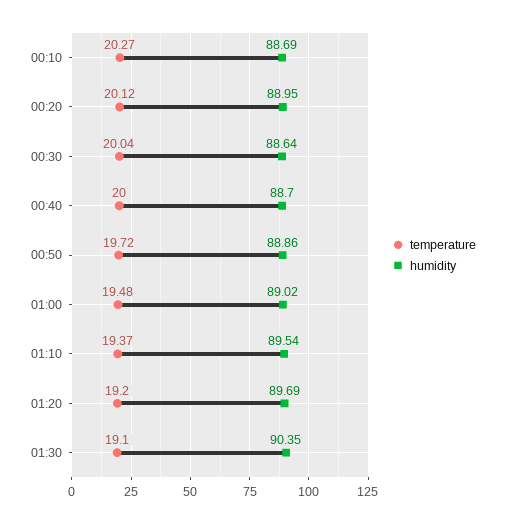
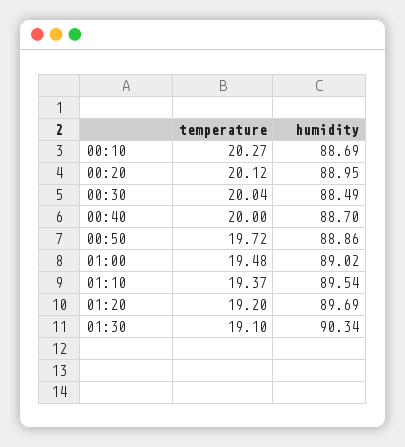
  {
    "temperature": {
      "00:10": 20.27,
      "00:20": 20.12,
      "00:30": 20.04,
      "00:40": 20,
      "00:50": 19.72,
      "01:00": 19.48,
      "01:10": 19.37,
      "01:20": 19.2,
      "01:30": 19.1
    },
    "humidity": {
      "00:10": 88.69,
      "00:20": 88.95,
-     "00:30": 88.64,
+     "00:30": 88.49,
      "00:40": 88.7,
      "00:50": 88.86,
      "01:00": 89.02,
      "01:10": 89.54,
      "01:20": 89.69,
-     "01:30": 90.35
+     "01:30": 90.34
    }
  }

